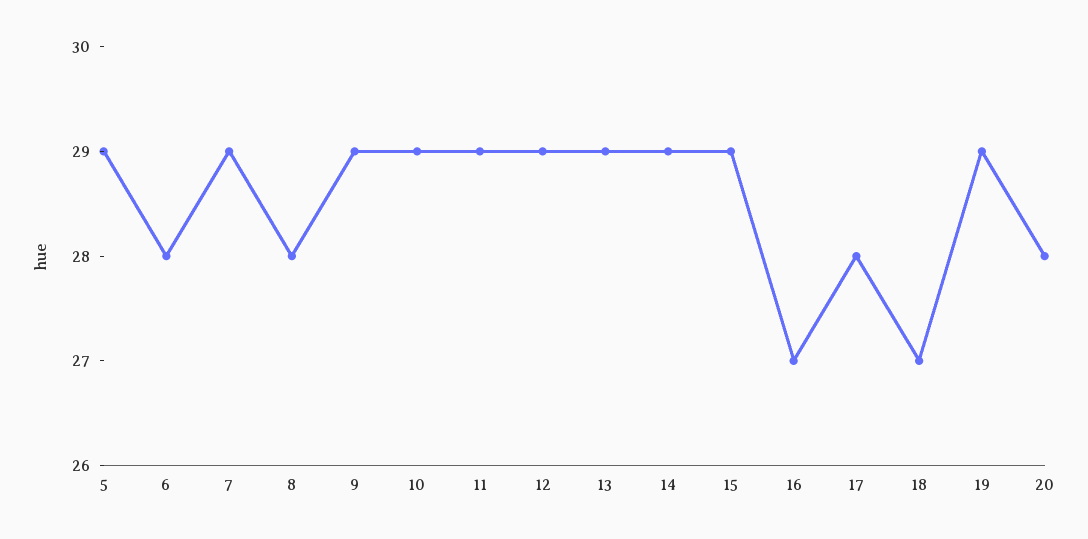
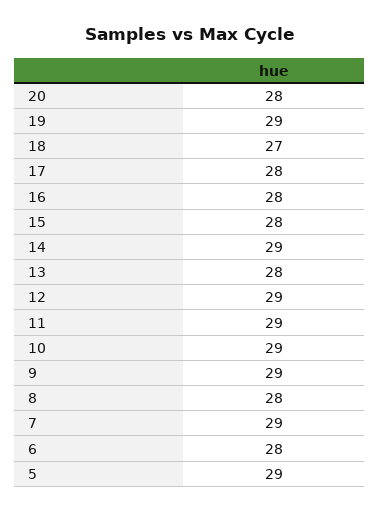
  {
    "5": 29,
    "6": 28,
    "7": 29,
    "8": 28,
    "9": 29,
    "10": 29,
    "11": 29,
    "12": 29,
-   "13": 29,
+   "13": 28,
    "14": 29,
-   "15": 29,
+   "15": 28,
-   "16": 27,
+   "16": 28,
    "17": 28,
    "18": 27,
    "19": 29,
    "20": 28
  }

